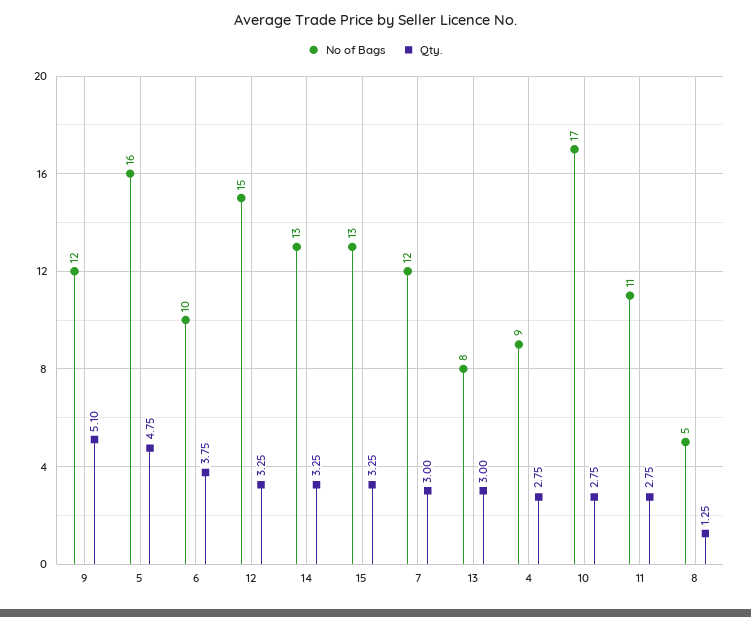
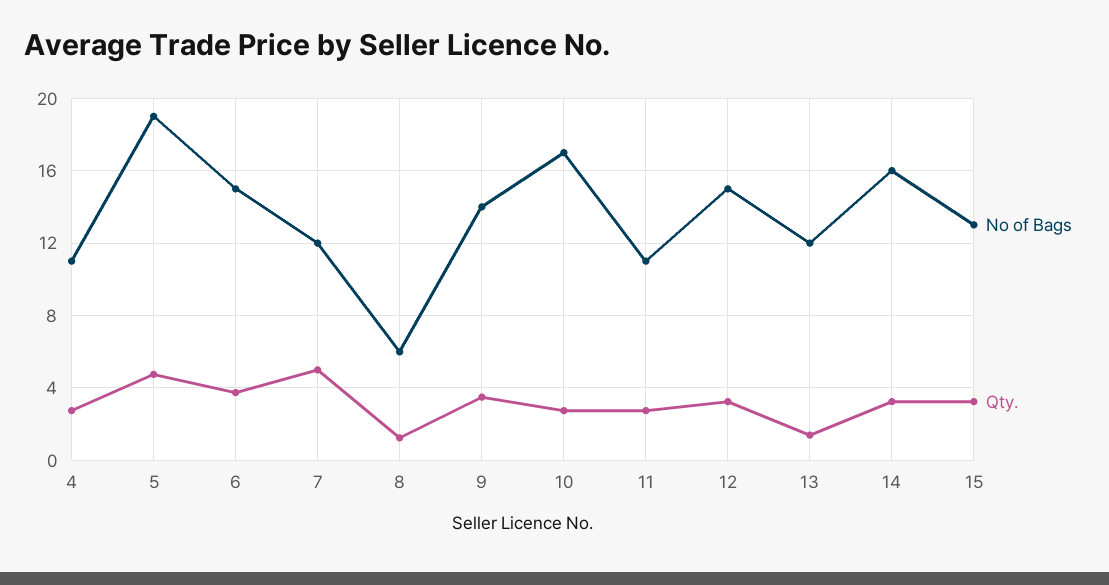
  {
    "No of Bags": {
-     "9": 12,
+     "9": 14,
-     "5": 16,
+     "5": 19,
-     "6": 10,
+     "6": 15,
      "12": 15,
-     "14": 13,
+     "14": 16,
      "15": 13,
      "7": 12,
-     "13": 8,
+     "13": 12,
-     "4": 9,
+     "4": 11,
      "10": 17,
      "11": 11,
-     "8": 5
+     "8": 6
    },
    "Qty.": {
-     "9": 5.1,
+     "9": 3.5,
      "5": 4.75,
      "6": 3.75,
      "12": 3.25,
      "14": 3.25,
      "15": 3.25,
-     "7": 3,
+     "7": 5,
-     "13": 3,
+     "13": 1.5,
      "4": 2.75,
      "10": 2.75,
      "11": 2.75,
      "8": 1.25
    }
  }

